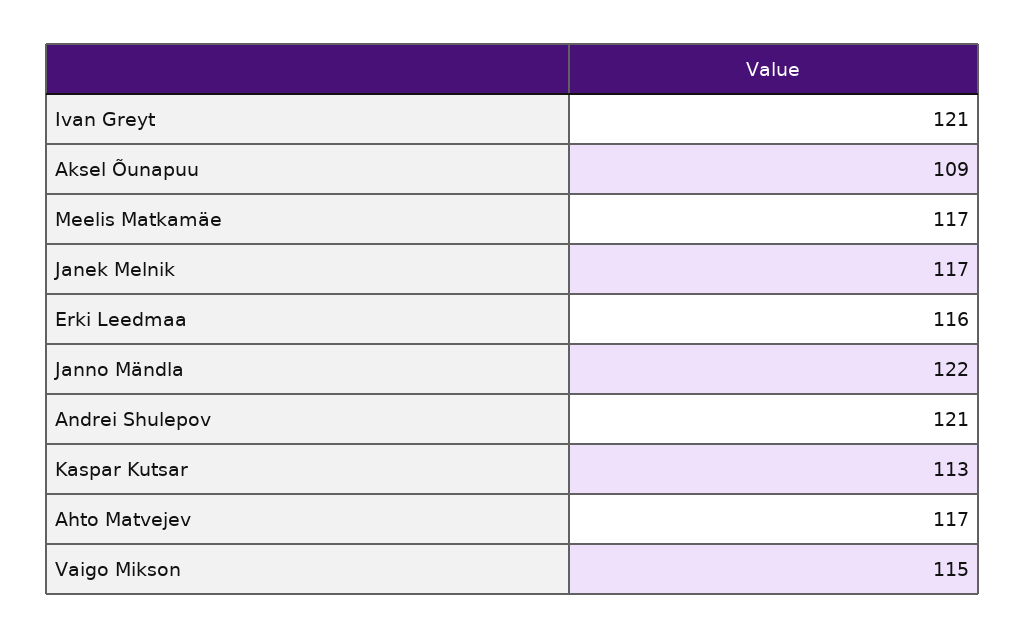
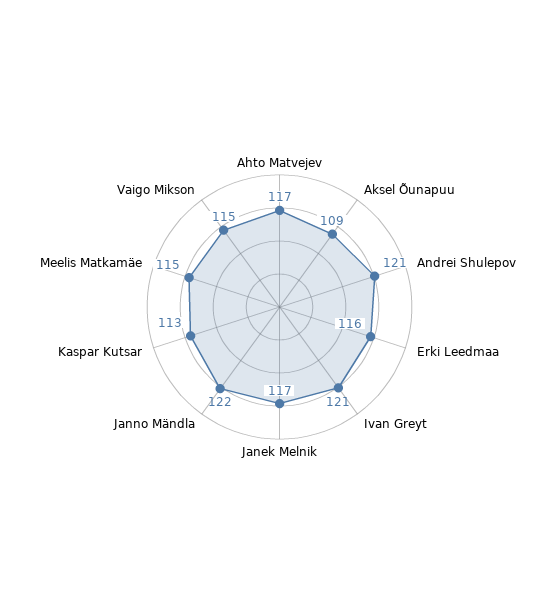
  {
    "Ivan Greyt": 121,
    "Aksel Õunapuu": 109,
-   "Meelis Matkamäe": 117,
+   "Meelis Matkamäe": 115,
    "Janek Melnik": 117,
    "Erki Leedmaa": 116,
    "Janno Mändla": 122,
    "Andrei Shulepov": 121,
    "Kaspar Kutsar": 113,
    "Ahto Matvejev": 117,
    "Vaigo Mikson": 115
  }

